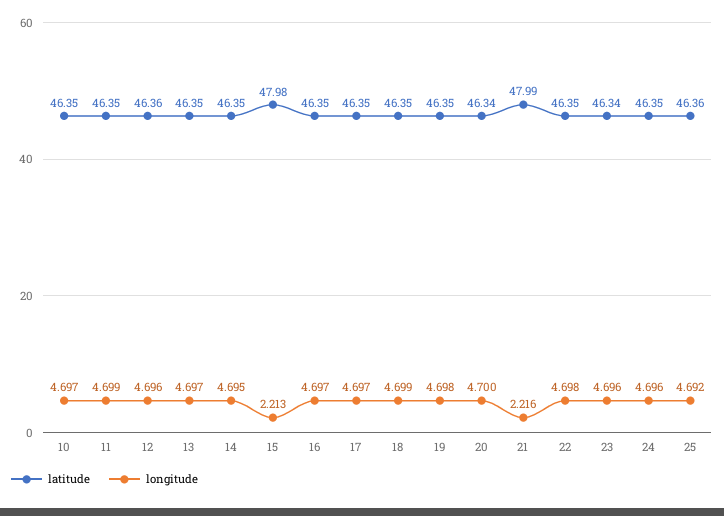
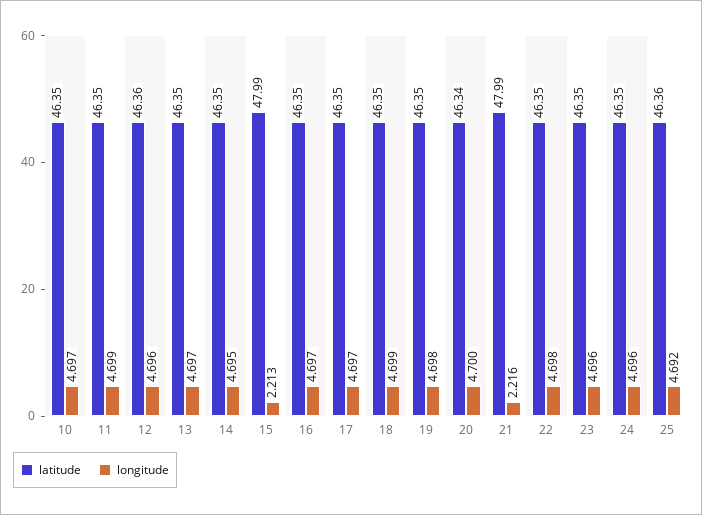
  {
    "latitude": {
      "10": 46.35,
      "11": 46.35,
      "12": 46.36,
      "13": 46.35,
      "14": 46.35,
-     "15": 47.98,
+     "15": 47.99,
      "16": 46.35,
      "17": 46.35,
      "18": 46.35,
      "19": 46.35,
      "20": 46.34,
      "21": 47.99,
      "22": 46.35,
-     "23": 46.34,
+     "23": 46.35,
      "24": 46.35,
      "25": 46.36
    },
    "longitude": {
      "10": 4.697,
      "11": 4.699,
      "12": 4.696,
      "13": 4.697,
      "14": 4.695,
      "15": 2.213,
      "16": 4.697,
      "17": 4.697,
      "18": 4.699,
      "19": 4.698,
      "20": 4.7,
      "21": 2.216,
      "22": 4.698,
      "23": 4.696,
      "24": 4.696,
      "25": 4.692
    }
  }

